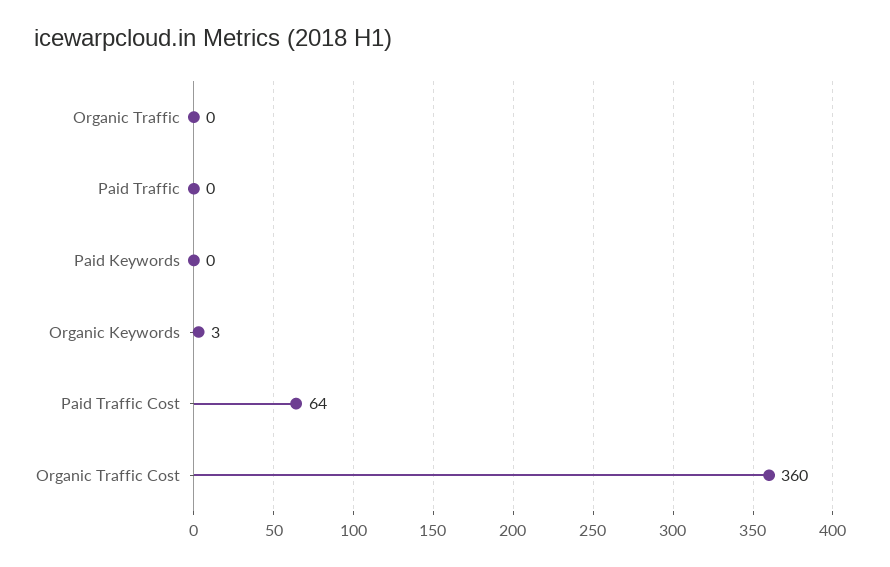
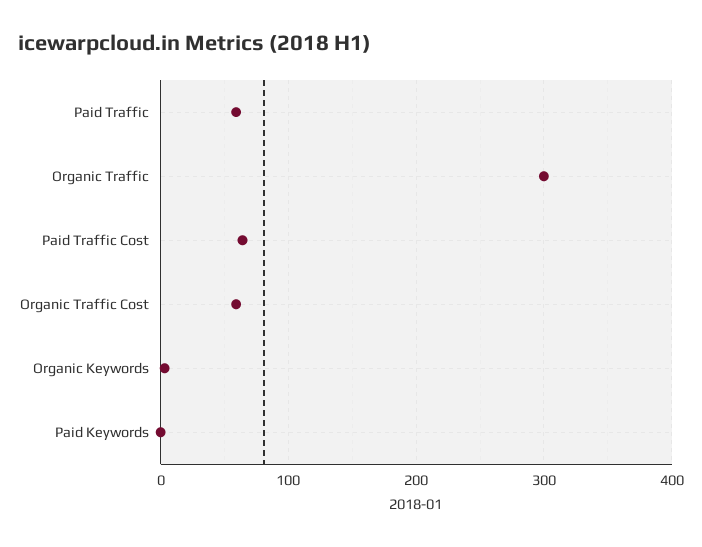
  {
-   "Organic Traffic": 0,
+   "Organic Traffic": 300,
-   "Paid Traffic": 0,
+   "Paid Traffic": 60,
    "Paid Keywords": 0,
    "Organic Keywords": 3,
    "Paid Traffic Cost": 64,
-   "Organic Traffic Cost": 360
+   "Organic Traffic Cost": 60
  }

